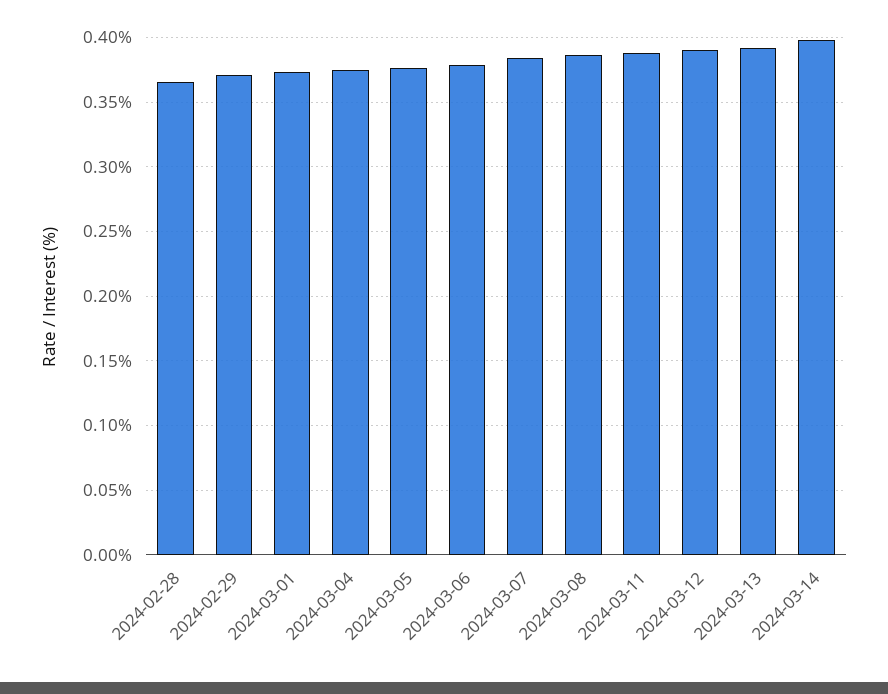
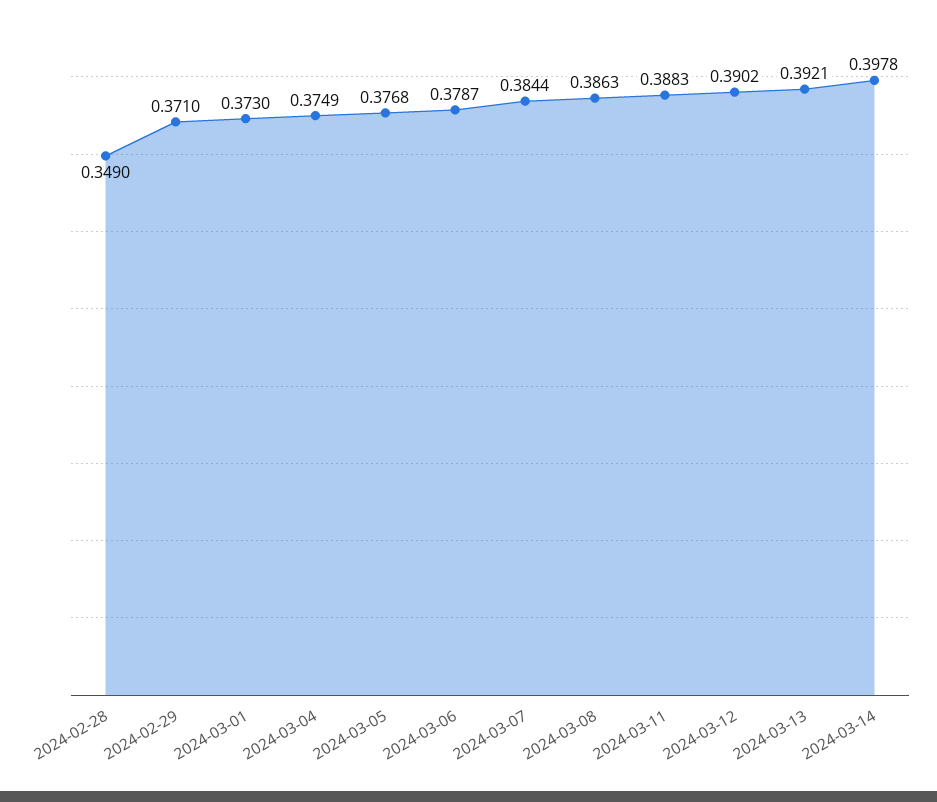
  {
-   "2024-02-28": 0.365,
+   "2024-02-28": 0.349,
    "2024-02-29": 0.371,
    "2024-03-01": 0.373,
    "2024-03-04": 0.3749,
    "2024-03-05": 0.3768,
    "2024-03-06": 0.3787,
    "2024-03-07": 0.3844,
    "2024-03-08": 0.3863,
    "2024-03-11": 0.3883,
    "2024-03-12": 0.3902,
    "2024-03-13": 0.3921,
    "2024-03-14": 0.3978
  }

